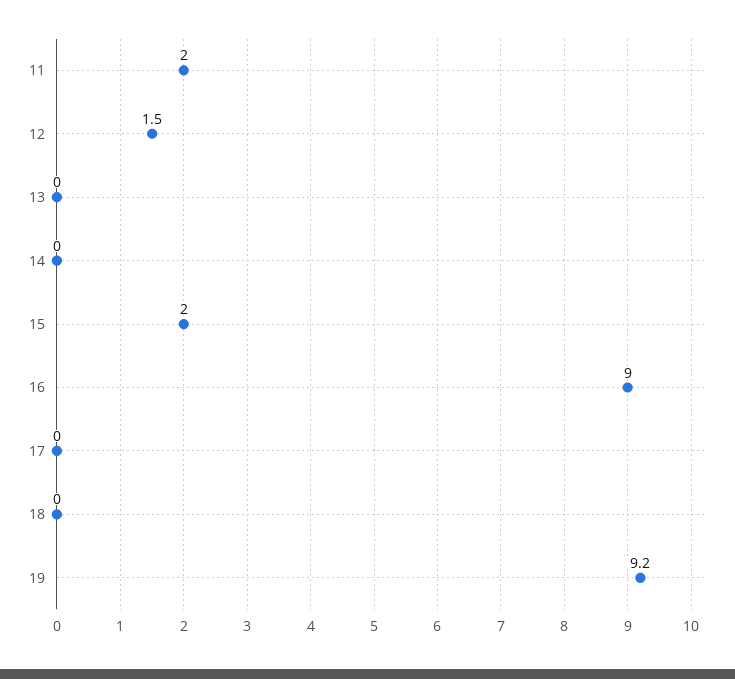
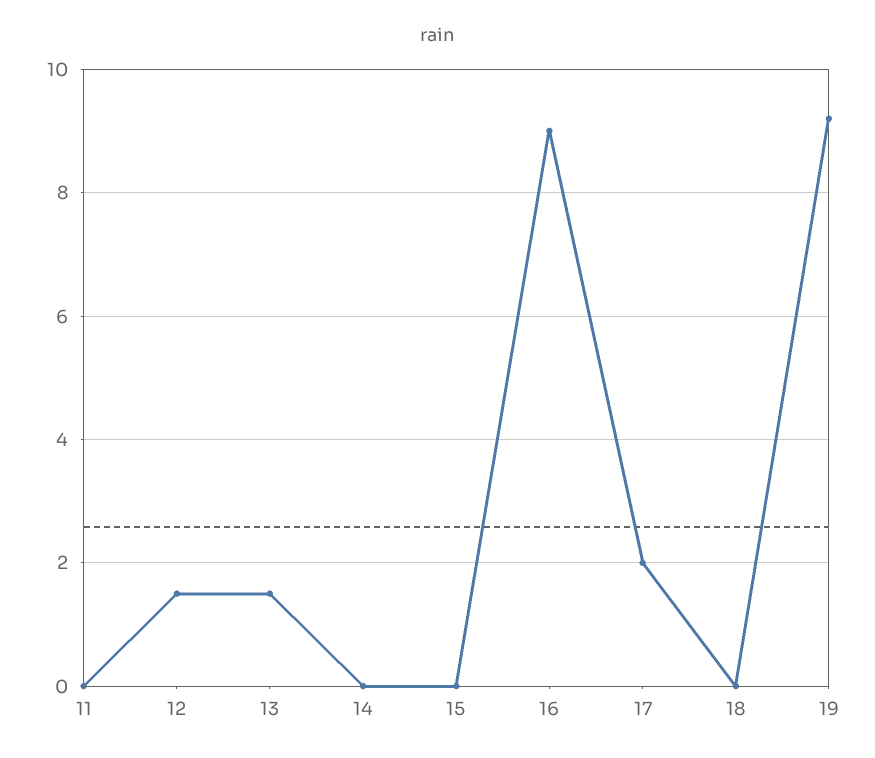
  {
-   "11": 2,
+   "11": 0,
    "12": 1.5,
-   "13": 0,
+   "13": 1.5,
    "14": 0,
-   "15": 2,
+   "15": 0,
    "16": 9,
-   "17": 0,
+   "17": 2,
    "18": 0,
    "19": 9.2
  }

